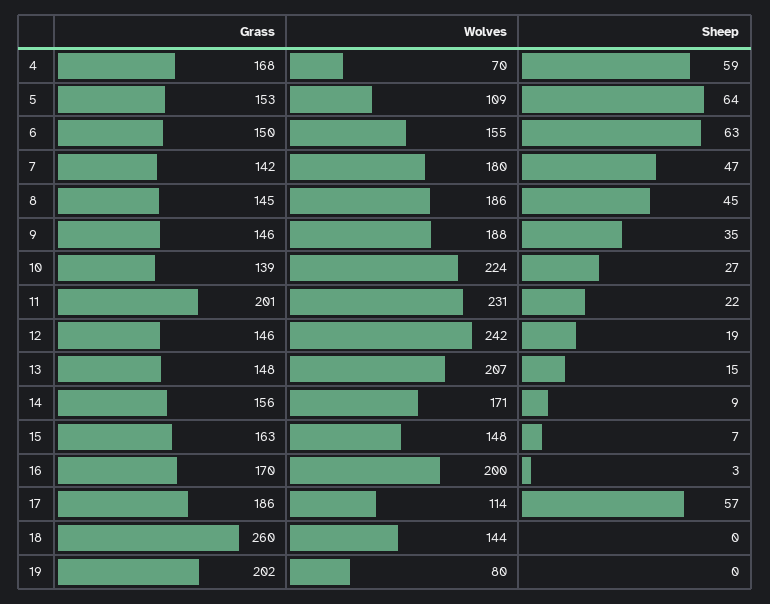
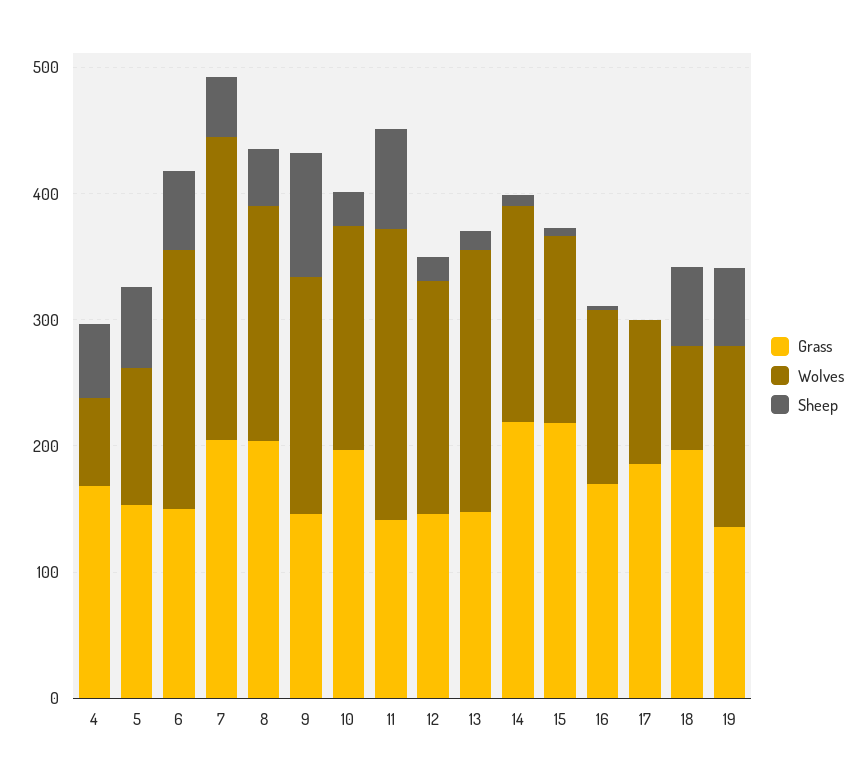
  {
    "Grass": {
      "4": 168,
      "5": 153,
      "6": 150,
-     "7": 142,
+     "7": 200,
-     "8": 145,
+     "8": 200,
      "9": 146,
-     "10": 139,
+     "10": 200,
-     "11": 201,
+     "11": 140,
      "12": 146,
      "13": 148,
-     "14": 156,
+     "14": 220,
-     "15": 163,
+     "15": 220,
      "16": 170,
      "17": 186,
-     "18": 260,
+     "18": 200,
-     "19": 202
+     "19": 140
    },
    "Wolves": {
      "4": 70,
      "5": 109,
-     "6": 155,
+     "6": 200,
-     "7": 180,
+     "7": 240,
      "8": 186,
      "9": 188,
-     "10": 224,
+     "10": 180,
      "11": 231,
-     "12": 242,
+     "12": 180,
      "13": 207,
      "14": 171,
      "15": 148,
-     "16": 200,
+     "16": 140,
      "17": 114,
-     "18": 144,
+     "18": 80,
-     "19": 80
+     "19": 140
    },
    "Sheep": {
      "4": 59,
      "5": 64,
      "6": 63,
      "7": 47,
      "8": 45,
-     "9": 35,
+     "9": 100,
      "10": 27,
-     "11": 22,
+     "11": 80,
      "12": 19,
      "13": 15,
      "14": 9,
      "15": 7,
      "16": 3,
-     "17": 57,
+     "17": 0,
-     "18": 0,
+     "18": 60,
-     "19": 0
+     "19": 60
    }
  }

